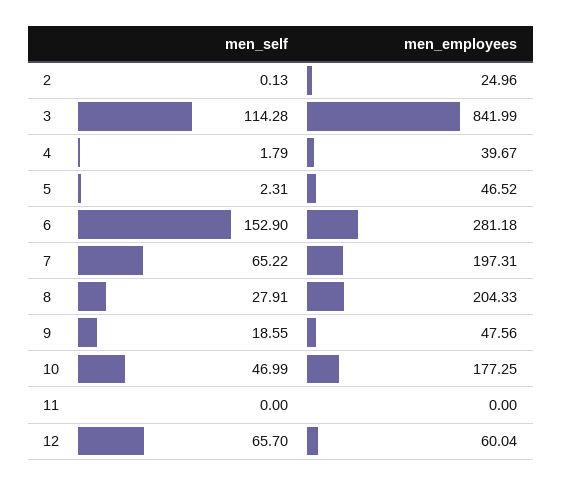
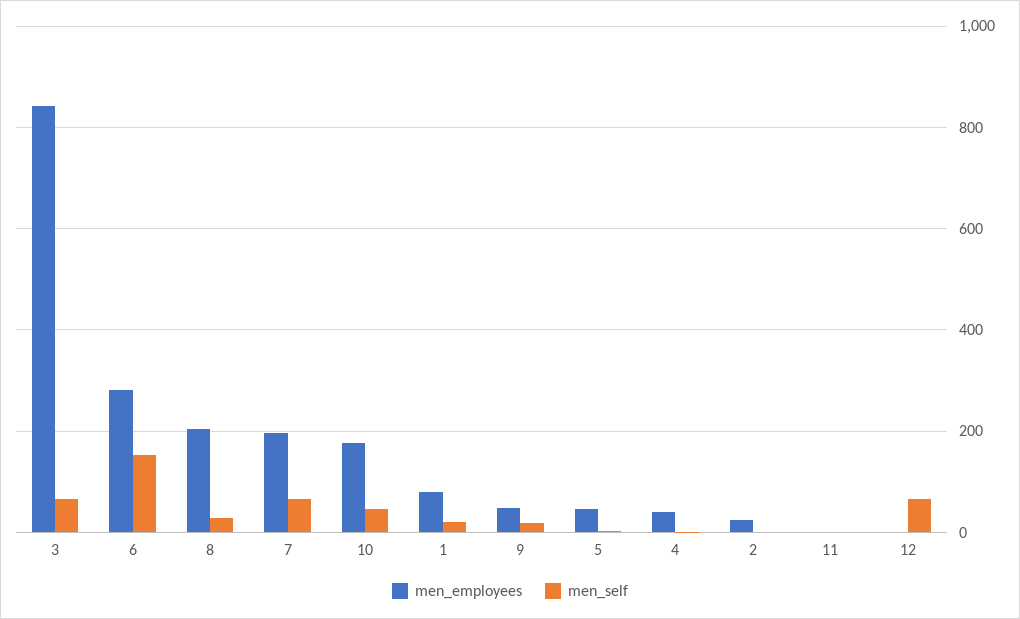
  {
    "men_self": {
      "2": 0.13,
-     "3": 114.28,
+     "3": 60,
      "4": 1.79,
      "5": 2.31,
      "6": 152.9,
      "7": 65.22,
      "8": 27.91,
      "9": 18.55,
      "10": 46.99,
      "11": 0,
-     "12": 65.7
+     "12": 65.7,
+     "1": 20
    },
    "men_employees": {
      "2": 24.96,
      "3": 841.99,
      "4": 39.67,
      "5": 46.52,
      "6": 281.18,
      "7": 197.31,
      "8": 204.33,
      "9": 47.56,
      "10": 177.25,
      "11": 0,
-     "12": 60.04
+     "12": 0,
+     "1": 80
    }
  }

